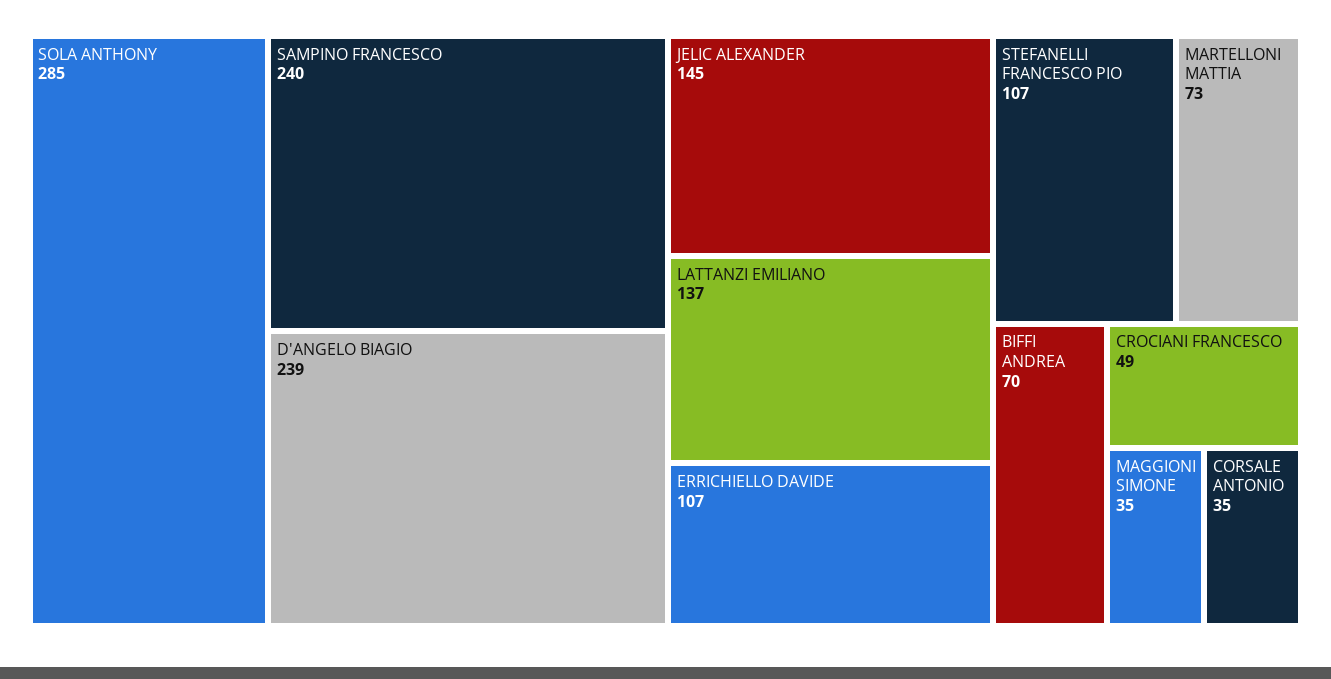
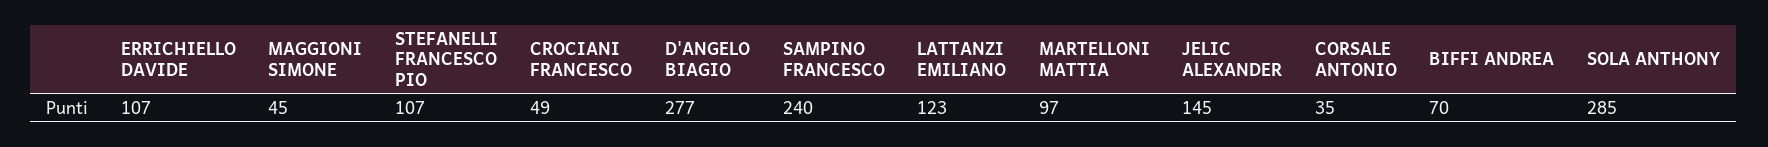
  {
    "SOLA ANTHONY": 285,
    "SAMPINO FRANCESCO": 240,
-   "D'ANGELO BIAGIO": 239,
+   "D'ANGELO BIAGIO": 277,
    "JELIC ALEXANDER": 145,
-   "LATTANZI EMILIANO": 137,
+   "LATTANZI EMILIANO": 123,
    "ERRICHIELLO DAVIDE": 107,
    "STEFANELLI FRANCESCO PIO": 107,
-   "MARTELLONI MATTIA": 73,
+   "MARTELLONI MATTIA": 97,
    "BIFFI ANDREA": 70,
    "CROCIANI FRANCESCO": 49,
-   "MAGGIONI SIMONE": 35,
+   "MAGGIONI SIMONE": 45,
    "CORSALE ANTONIO": 35
  }

